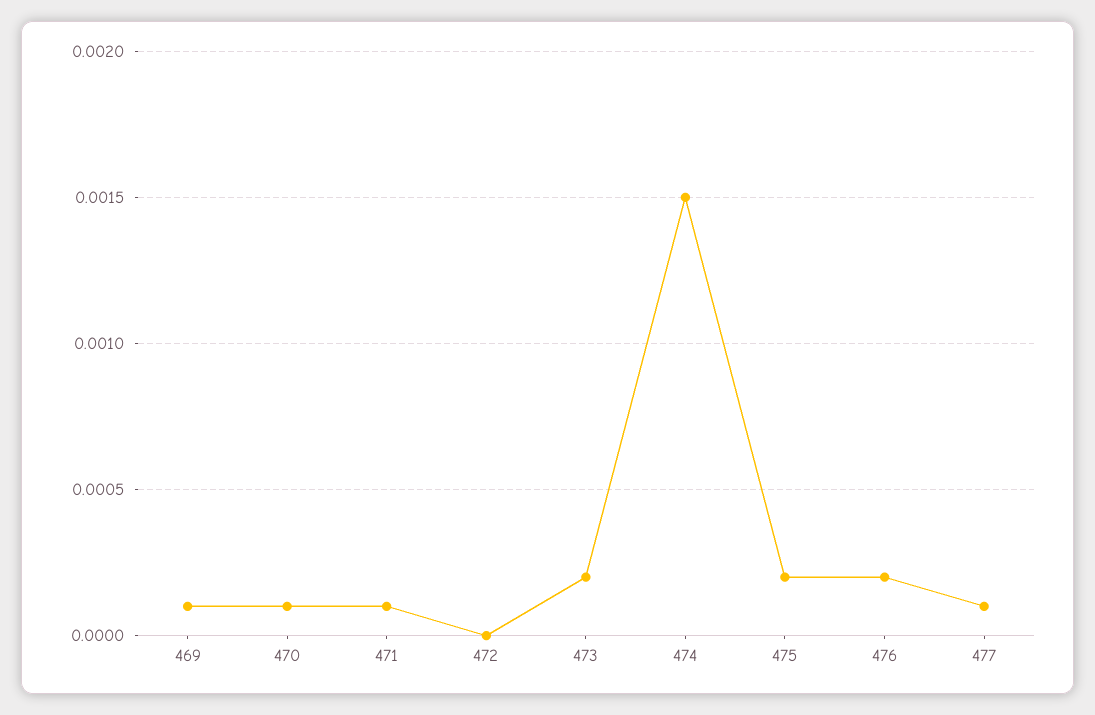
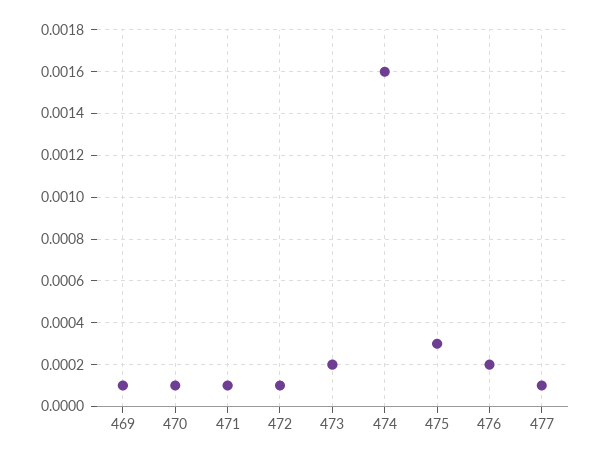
  {
    "469": 0.0001,
    "470": 0.0001,
    "471": 0.0001,
-   "472": 0,
+   "472": 0.0001,
    "473": 0.0002,
-   "474": 0.0015,
+   "474": 0.0016,
-   "475": 0.0002,
+   "475": 0.0003,
    "476": 0.0002,
    "477": 0.0001
  }

